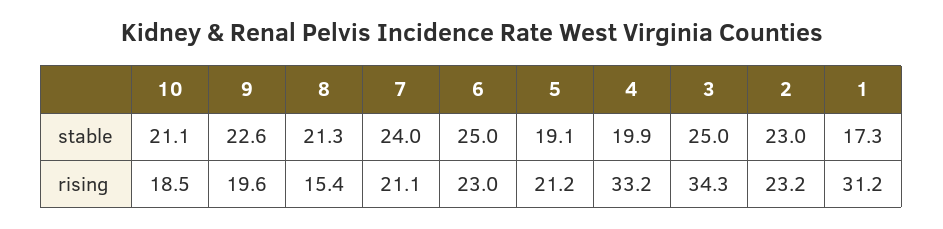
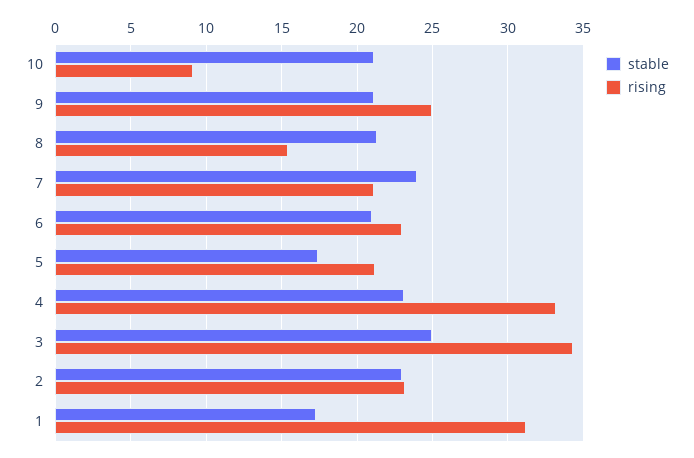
  {
    "stable": {
      "10": 21.1,
-     "9": 22.6,
+     "9": 21,
      "8": 21.3,
      "7": 24,
-     "6": 25,
+     "6": 21,
-     "5": 19.1,
+     "5": 17.5,
-     "4": 19.9,
+     "4": 23,
      "3": 25,
      "2": 23,
      "1": 17.3
    },
    "rising": {
-     "10": 18.5,
+     "10": 9,
-     "9": 19.6,
+     "9": 25,
      "8": 15.4,
      "7": 21.1,
      "6": 23,
      "5": 21.2,
      "4": 33.2,
      "3": 34.3,
      "2": 23.2,
      "1": 31.2
    }
  }

